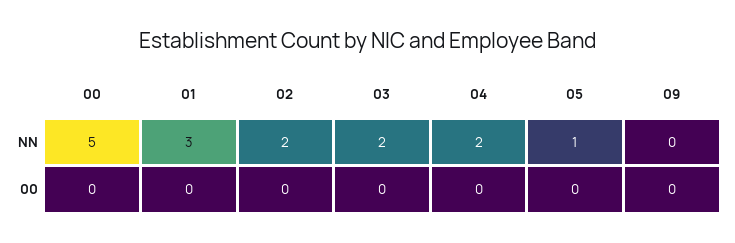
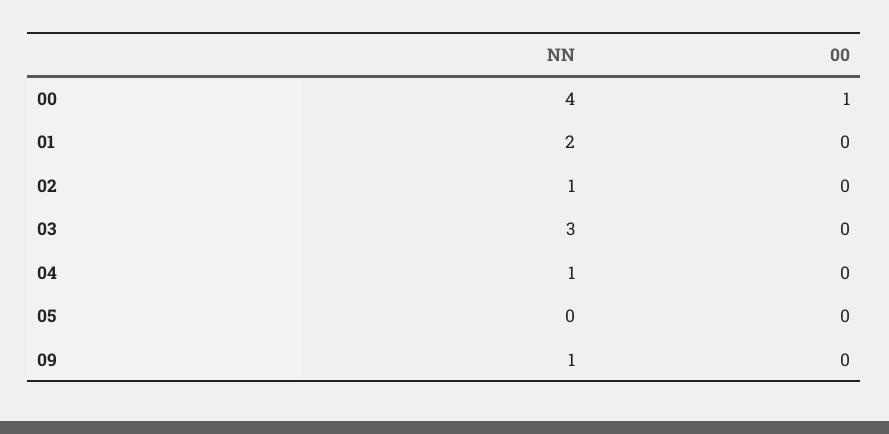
  {
    "00": {
-     "NN": 5,
+     "NN": 4,
-     "00": 0
+     "00": 1
    },
    "01": {
-     "NN": 3,
+     "NN": 2,
      "00": 0
    },
    "02": {
-     "NN": 2,
+     "NN": 1,
      "00": 0
    },
    "03": {
-     "NN": 2,
+     "NN": 3,
      "00": 0
    },
    "04": {
-     "NN": 2,
+     "NN": 1,
      "00": 0
    },
    "05": {
-     "NN": 1,
+     "NN": 0,
      "00": 0
    },
    "09": {
-     "NN": 0,
+     "NN": 1,
      "00": 0
    }
  }

